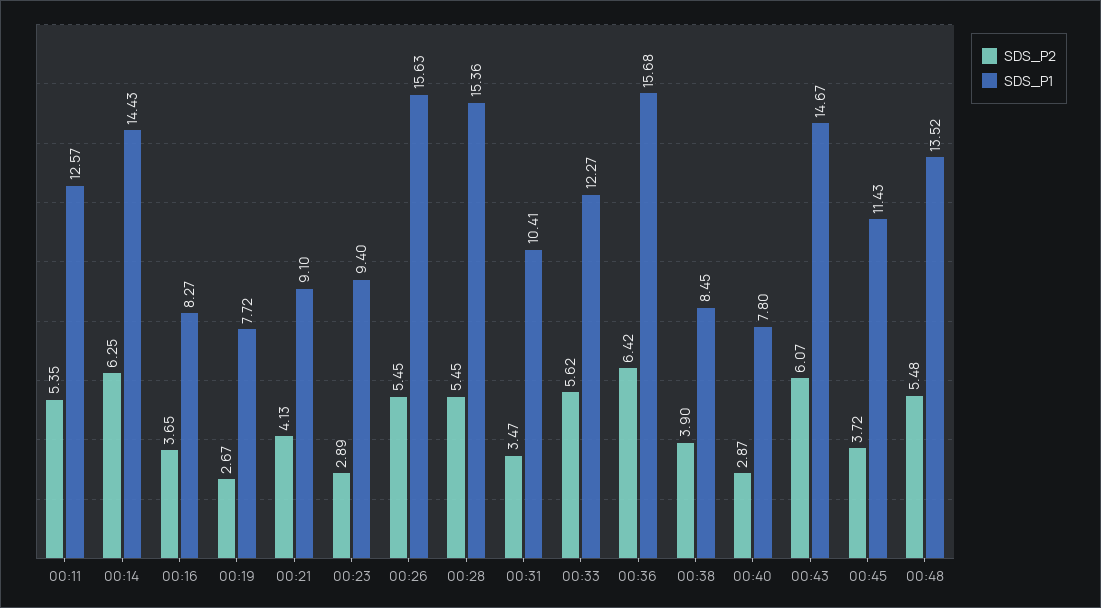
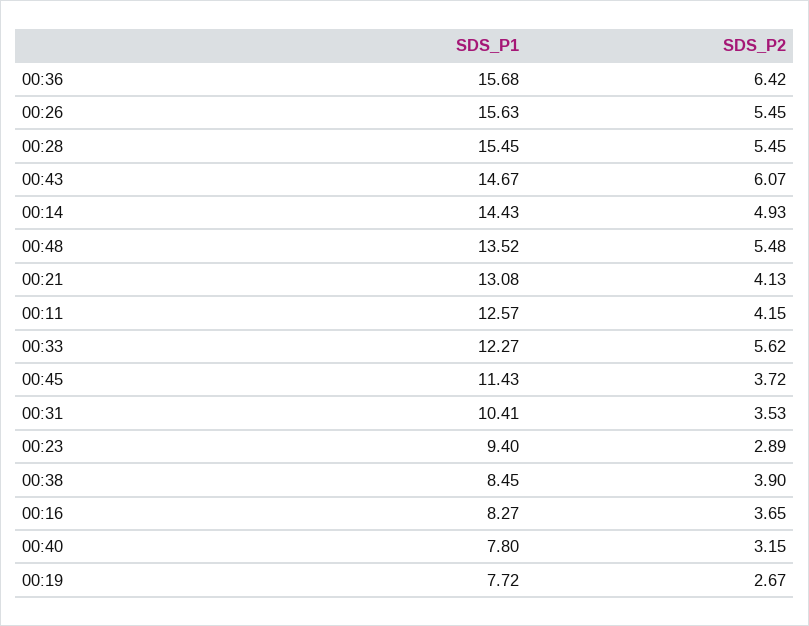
  {
    "SDS_P2": {
-     "00:11": 5.35,
+     "00:11": 4.15,
-     "00:14": 6.25,
+     "00:14": 4.93,
      "00:16": 3.65,
      "00:19": 2.67,
      "00:21": 4.13,
      "00:23": 2.89,
      "00:26": 5.45,
      "00:28": 5.45,
-     "00:31": 3.47,
+     "00:31": 3.53,
      "00:33": 5.62,
      "00:36": 6.42,
      "00:38": 3.9,
-     "00:40": 2.87,
+     "00:40": 3.15,
      "00:43": 6.07,
      "00:45": 3.72,
      "00:48": 5.48
    },
    "SDS_P1": {
      "00:11": 12.57,
      "00:14": 14.43,
      "00:16": 8.27,
      "00:19": 7.72,
-     "00:21": 9.1,
+     "00:21": 13.08,
      "00:23": 9.4,
      "00:26": 15.63,
-     "00:28": 15.36,
+     "00:28": 15.45,
      "00:31": 10.41,
      "00:33": 12.27,
      "00:36": 15.68,
      "00:38": 8.45,
      "00:40": 7.8,
      "00:43": 14.67,
      "00:45": 11.43,
      "00:48": 13.52
    }
  }

